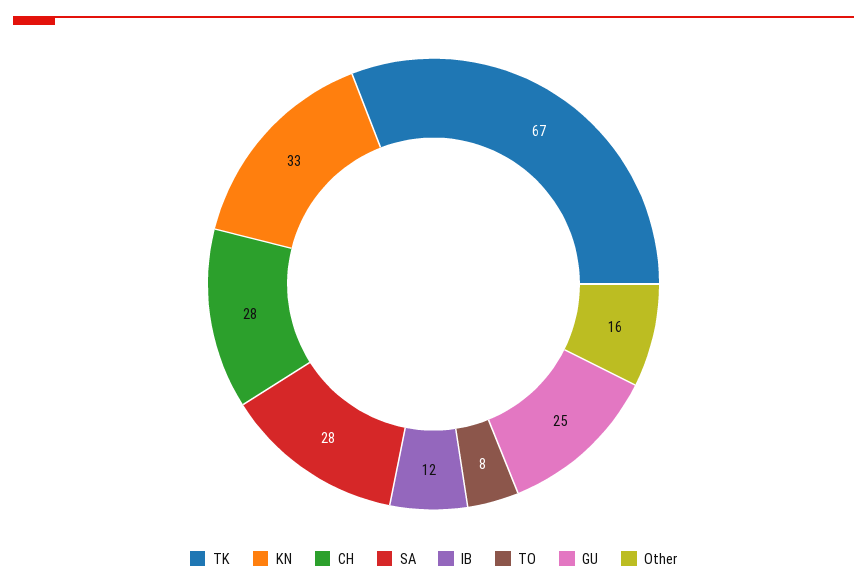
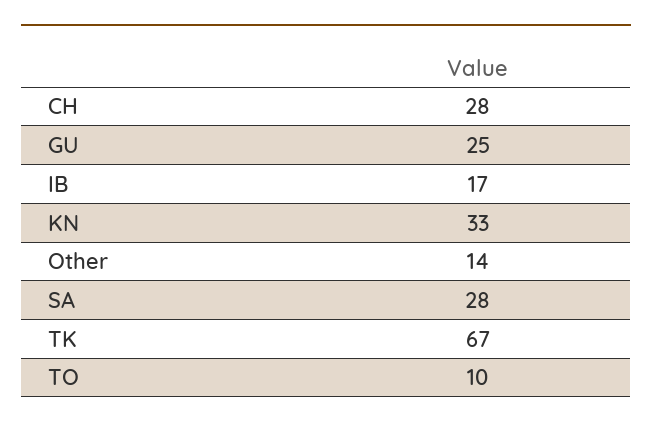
  {
    "TK": 67,
    "KN": 33,
    "CH": 28,
    "SA": 28,
-   "IB": 12,
+   "IB": 17,
-   "TO": 8,
+   "TO": 10,
    "GU": 25,
-   "Other": 16
+   "Other": 14
  }

